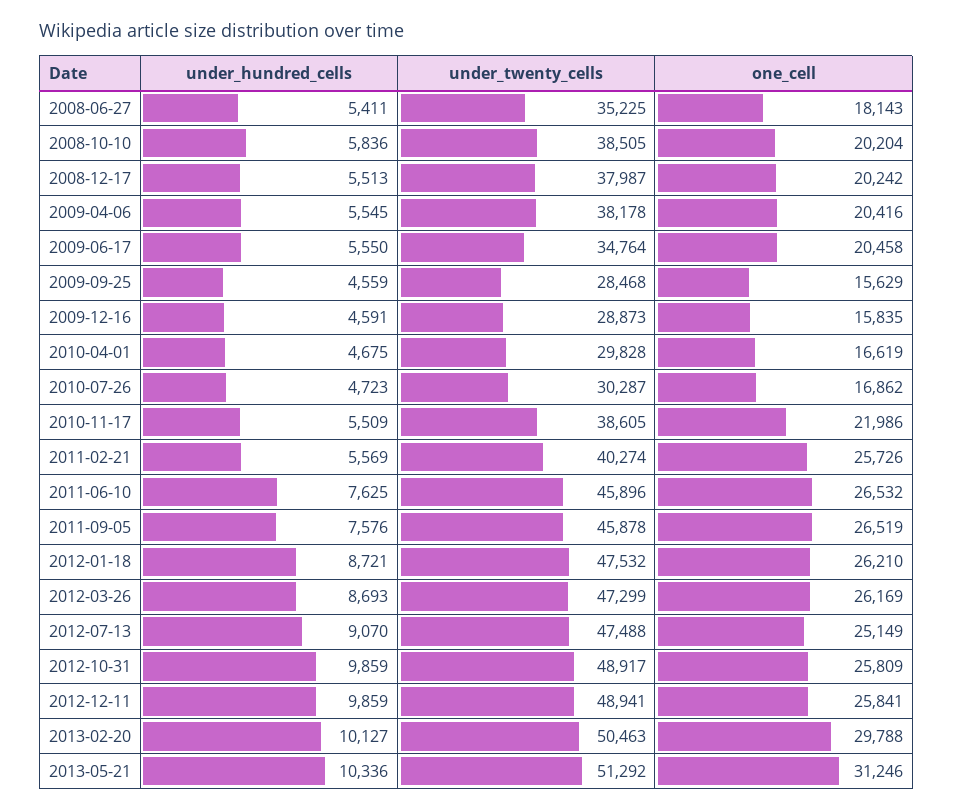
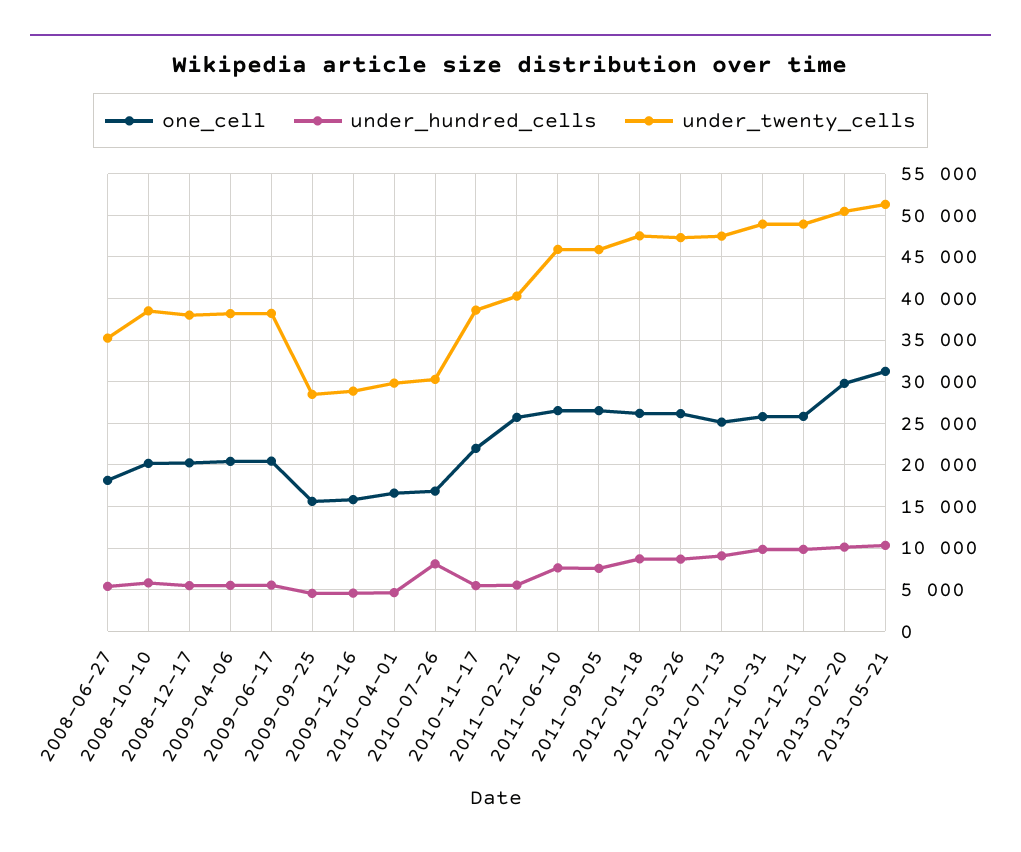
  {
    "under_hundred_cells": {
      "2008-06-27": 5411,
      "2008-10-10": 5836,
      "2008-12-17": 5513,
      "2009-04-06": 5545,
      "2009-06-17": 5550,
      "2009-09-25": 4559,
      "2009-12-16": 4591,
      "2010-04-01": 4675,
-     "2010-07-26": 4723,
+     "2010-07-26": 8000,
      "2010-11-17": 5509,
      "2011-02-21": 5569,
      "2011-06-10": 7625,
      "2011-09-05": 7576,
      "2012-01-18": 8721,
      "2012-03-26": 8693,
      "2012-07-13": 9070,
      "2012-10-31": 9859,
      "2012-12-11": 9859,
      "2013-02-20": 10127,
      "2013-05-21": 10336
    },
    "under_twenty_cells": {
      "2008-06-27": 35225,
      "2008-10-10": 38505,
      "2008-12-17": 37987,
      "2009-04-06": 38178,
-     "2009-06-17": 34764,
+     "2009-06-17": 38000,
      "2009-09-25": 28468,
      "2009-12-16": 28873,
      "2010-04-01": 29828,
      "2010-07-26": 30287,
      "2010-11-17": 38605,
      "2011-02-21": 40274,
      "2011-06-10": 45896,
      "2011-09-05": 45878,
      "2012-01-18": 47532,
      "2012-03-26": 47299,
      "2012-07-13": 47488,
      "2012-10-31": 48917,
      "2012-12-11": 48941,
      "2013-02-20": 50463,
      "2013-05-21": 51292
    },
    "one_cell": {
      "2008-06-27": 18143,
      "2008-10-10": 20204,
      "2008-12-17": 20242,
      "2009-04-06": 20416,
      "2009-06-17": 20458,
      "2009-09-25": 15629,
      "2009-12-16": 15835,
      "2010-04-01": 16619,
      "2010-07-26": 16862,
      "2010-11-17": 21986,
      "2011-02-21": 25726,
      "2011-06-10": 26532,
      "2011-09-05": 26519,
      "2012-01-18": 26210,
      "2012-03-26": 26169,
      "2012-07-13": 25149,
      "2012-10-31": 25809,
      "2012-12-11": 25841,
      "2013-02-20": 29788,
      "2013-05-21": 31246
    }
  }

